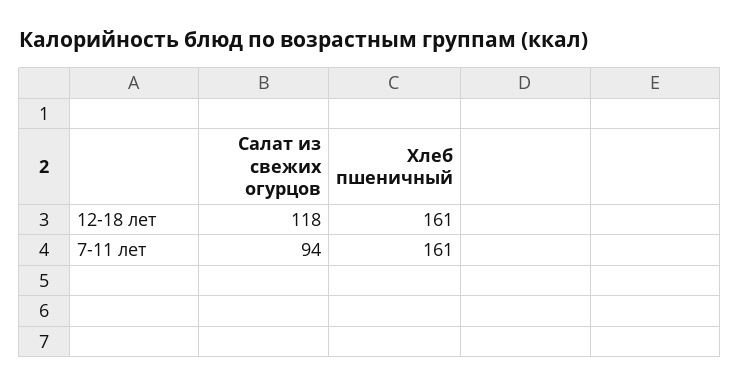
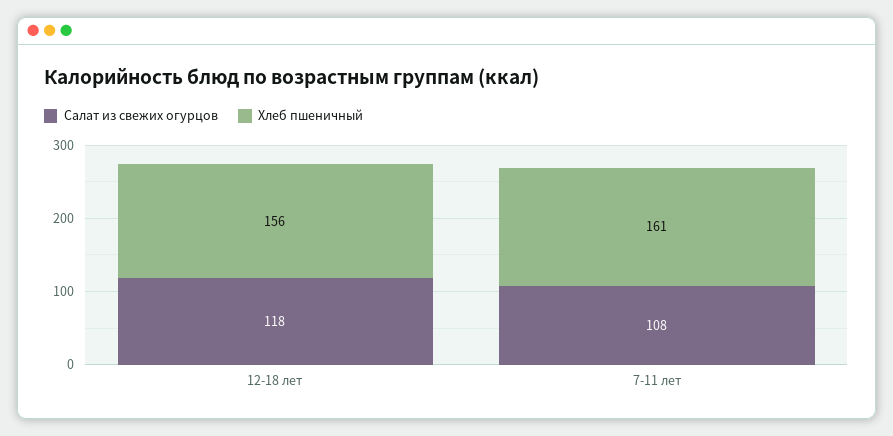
  {
    "Салат из свежих огурцов": {
      "12-18 лет": 118,
-     "7-11 лет": 94
+     "7-11 лет": 108
    },
    "Хлеб пшеничный": {
-     "12-18 лет": 161,
+     "12-18 лет": 156,
      "7-11 лет": 161
    }
  }

